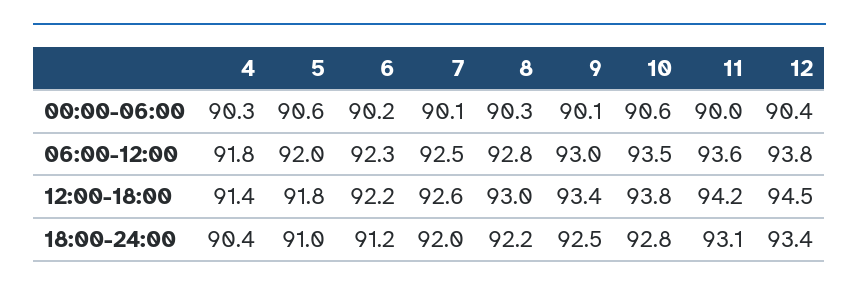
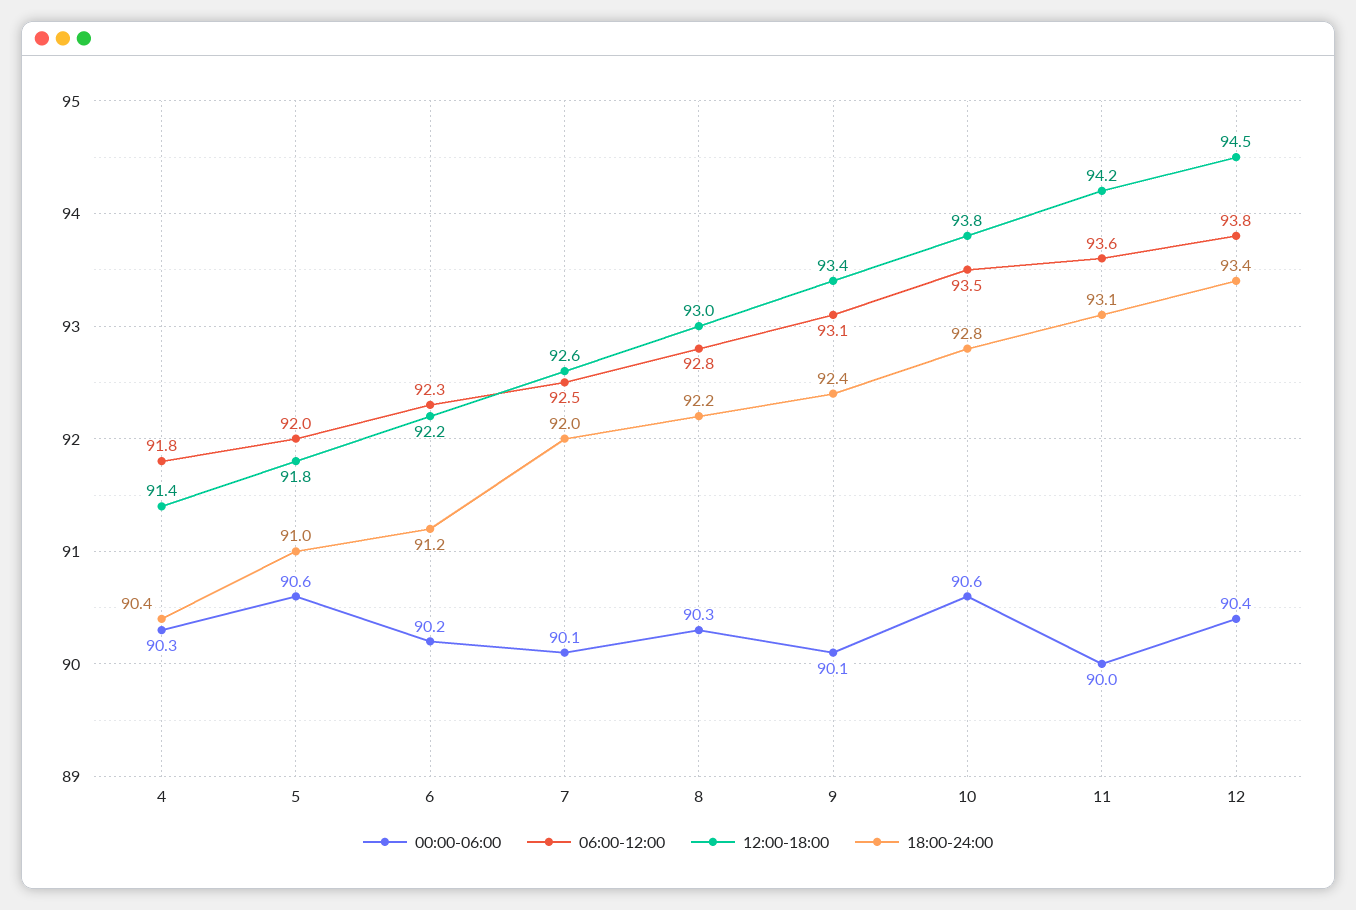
  {
    "00:00-06:00": {
      "4": 90.3,
      "5": 90.6,
      "6": 90.2,
      "7": 90.1,
      "8": 90.3,
      "9": 90.1,
      "10": 90.6,
      "11": 90,
      "12": 90.4
    },
    "06:00-12:00": {
      "4": 91.8,
      "5": 92,
      "6": 92.3,
      "7": 92.5,
      "8": 92.8,
-     "9": 93,
+     "9": 93.1,
      "10": 93.5,
      "11": 93.6,
      "12": 93.8
    },
    "12:00-18:00": {
      "4": 91.4,
      "5": 91.8,
      "6": 92.2,
      "7": 92.6,
      "8": 93,
      "9": 93.4,
      "10": 93.8,
      "11": 94.2,
      "12": 94.5
    },
    "18:00-24:00": {
      "4": 90.4,
      "5": 91,
      "6": 91.2,
      "7": 92,
      "8": 92.2,
-     "9": 92.5,
+     "9": 92.4,
      "10": 92.8,
      "11": 93.1,
      "12": 93.4
    }
  }

